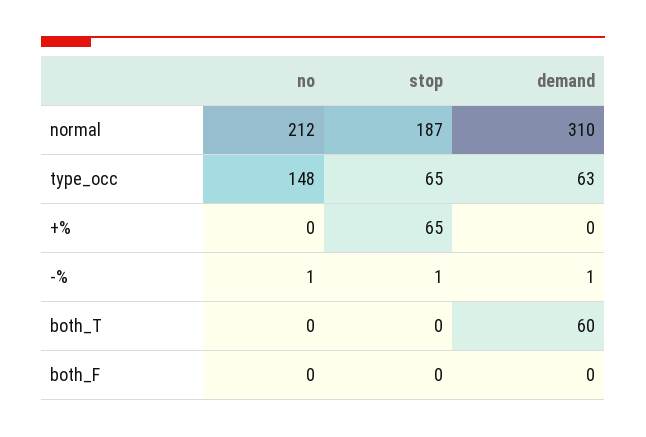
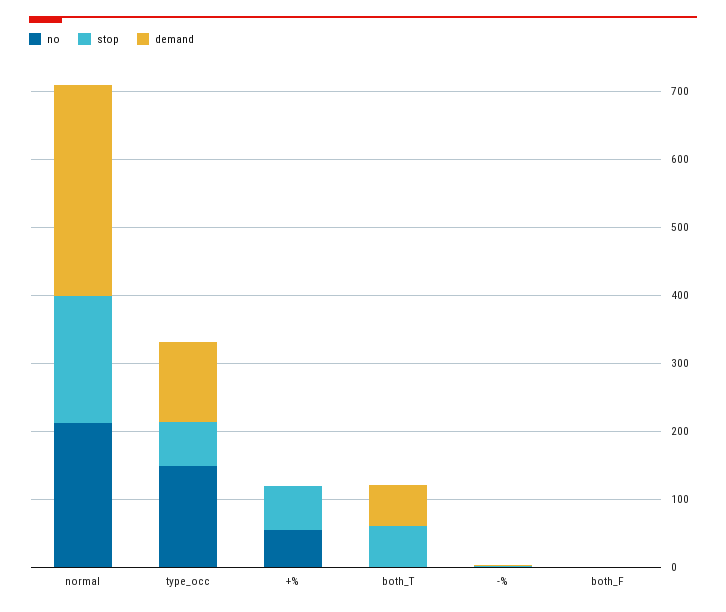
  {
    "no": {
      "normal": 212,
      "type_occ": 148,
-     "+%": 0,
+     "+%": 60,
      "-%": 1,
      "both_T": 0,
      "both_F": 0
    },
    "stop": {
      "normal": 187,
      "type_occ": 65,
      "+%": 65,
      "-%": 1,
-     "both_T": 0,
+     "both_T": 60,
      "both_F": 0
    },
    "demand": {
      "normal": 310,
-     "type_occ": 63,
+     "type_occ": 120,
      "+%": 0,
      "-%": 1,
      "both_T": 60,
      "both_F": 0
    }
  }

